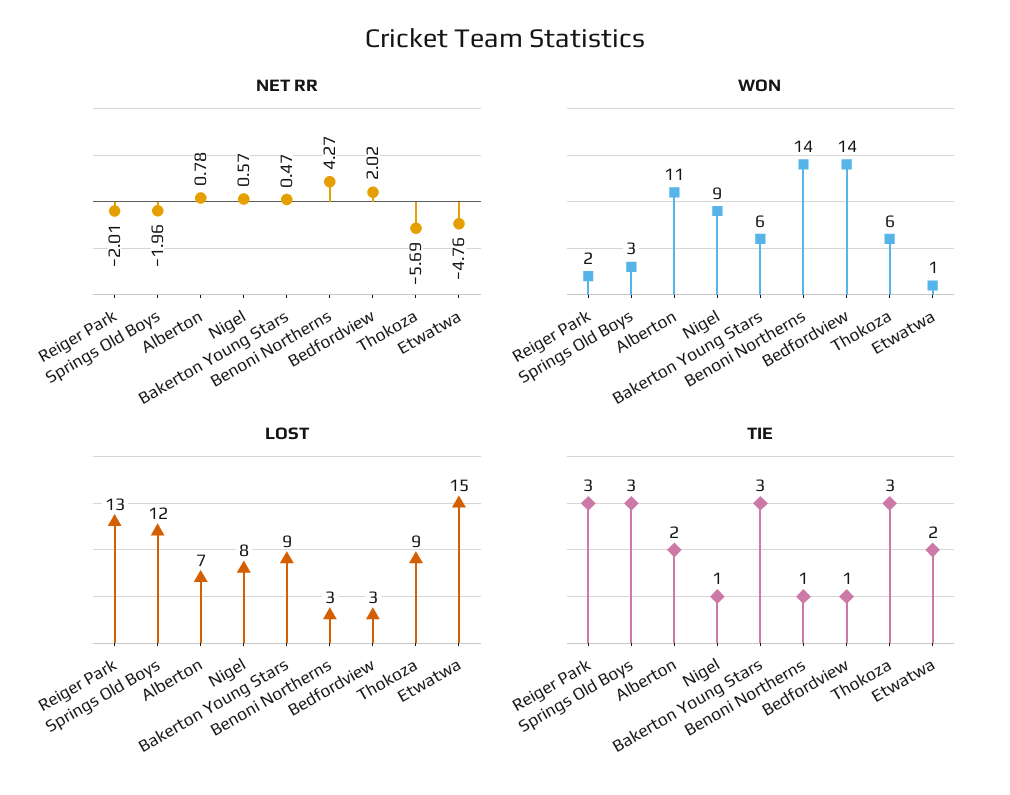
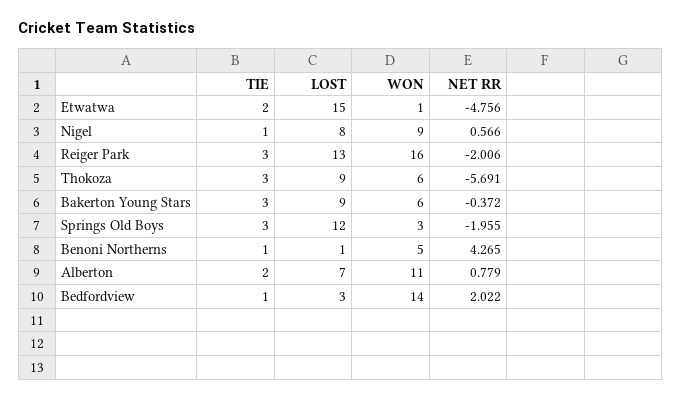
  {
    "NET RR": {
      "Reiger Park": -2.006,
      "Springs Old Boys": -1.955,
      "Alberton": 0.779,
      "Nigel": 0.566,
-     "Bakerton Young Stars": 0.47,
+     "Bakerton Young Stars": -0.372,
      "Benoni Northerns": 4.265,
      "Bedfordview": 2.022,
      "Thokoza": -5.691,
      "Etwatwa": -4.756
    },
    "WON": {
-     "Reiger Park": 2,
+     "Reiger Park": 16,
      "Springs Old Boys": 3,
      "Alberton": 11,
      "Nigel": 9,
      "Bakerton Young Stars": 6,
-     "Benoni Northerns": 14,
+     "Benoni Northerns": 5,
      "Bedfordview": 14,
      "Thokoza": 6,
      "Etwatwa": 1
    },
    "LOST": {
      "Reiger Park": 13,
      "Springs Old Boys": 12,
      "Alberton": 7,
      "Nigel": 8,
      "Bakerton Young Stars": 9,
-     "Benoni Northerns": 3,
+     "Benoni Northerns": 1,
      "Bedfordview": 3,
      "Thokoza": 9,
      "Etwatwa": 15
    },
    "TIE": {
      "Reiger Park": 3,
      "Springs Old Boys": 3,
      "Alberton": 2,
      "Nigel": 1,
      "Bakerton Young Stars": 3,
      "Benoni Northerns": 1,
      "Bedfordview": 1,
      "Thokoza": 3,
      "Etwatwa": 2
    }
  }

